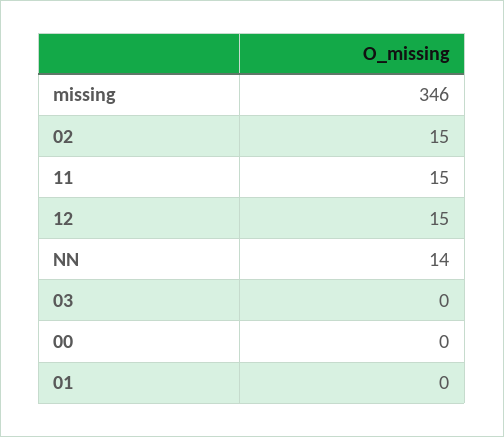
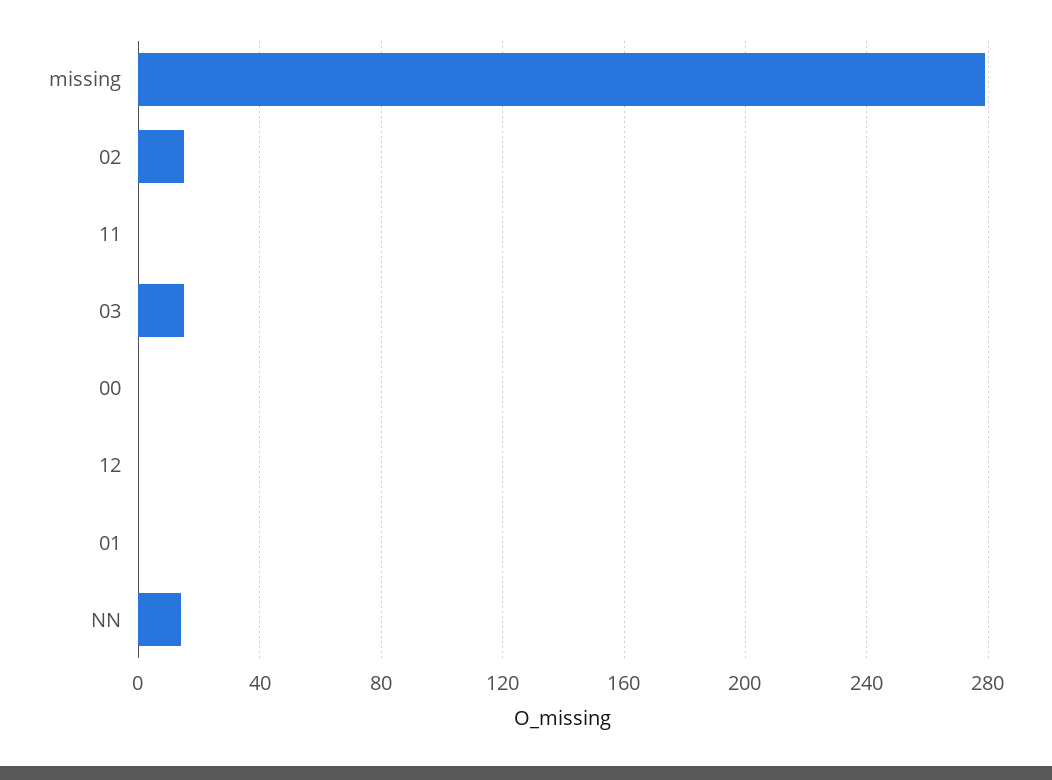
  {
-   "missing": 346,
+   "missing": 280,
    "02": 15,
-   "11": 15,
+   "11": 0,
-   "12": 15,
+   "12": 0,
    "NN": 14,
-   "03": 0,
+   "03": 15,
    "00": 0,
    "01": 0
  }

